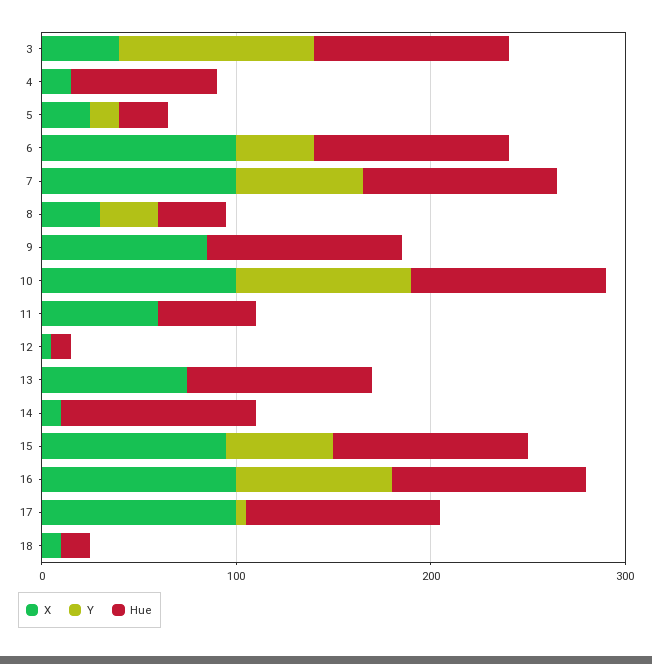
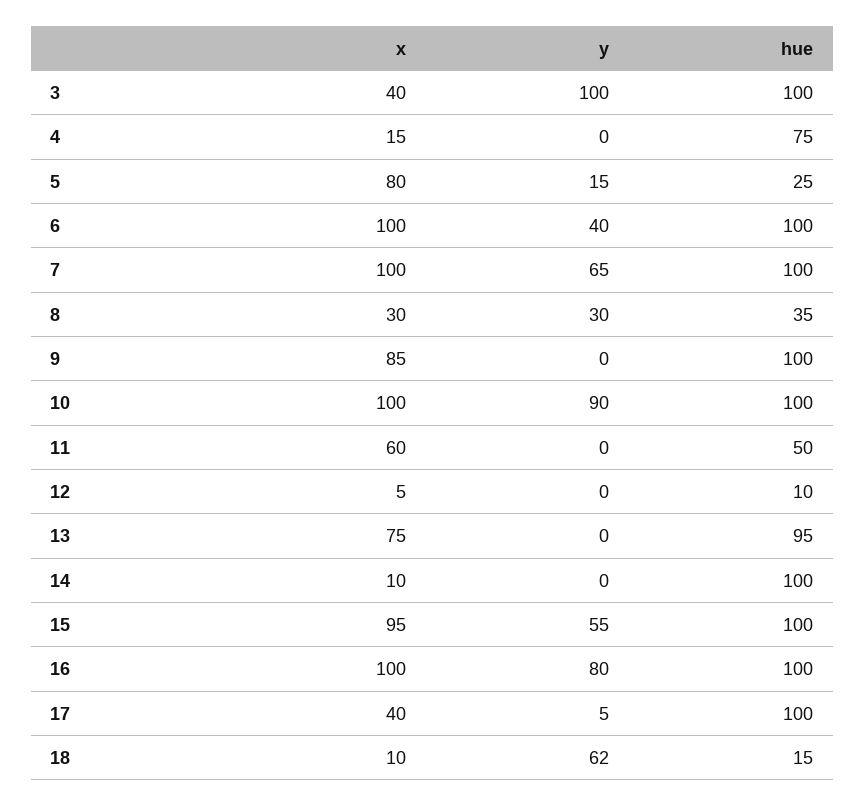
  {
    "X": {
      "3": 40,
      "4": 15,
-     "5": 20,
+     "5": 80,
      "6": 100,
      "7": 100,
      "8": 30,
      "9": 85,
      "10": 100,
      "11": 60,
      "12": 5,
      "13": 75,
      "14": 10,
      "15": 95,
      "16": 100,
-     "17": 100,
+     "17": 40,
      "18": 10
    },
    "Y": {
      "3": 100,
      "4": 0,
      "5": 15,
      "6": 40,
      "7": 65,
      "8": 30,
      "9": 0,
      "10": 90,
      "11": 0,
      "12": 0,
      "13": 0,
      "14": 0,
      "15": 55,
      "16": 80,
      "17": 5,
-     "18": 0
+     "18": 62
    },
    "Hue": {
      "3": 100,
      "4": 75,
      "5": 25,
      "6": 100,
      "7": 100,
      "8": 35,
      "9": 100,
      "10": 100,
      "11": 50,
      "12": 10,
      "13": 95,
      "14": 100,
      "15": 100,
      "16": 100,
      "17": 100,
      "18": 15
    }
  }

